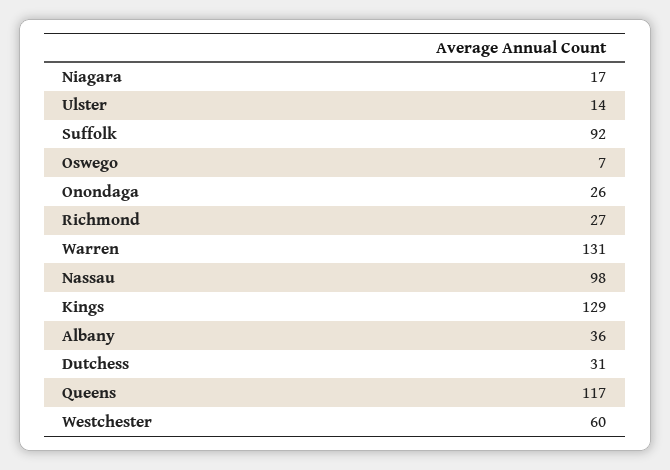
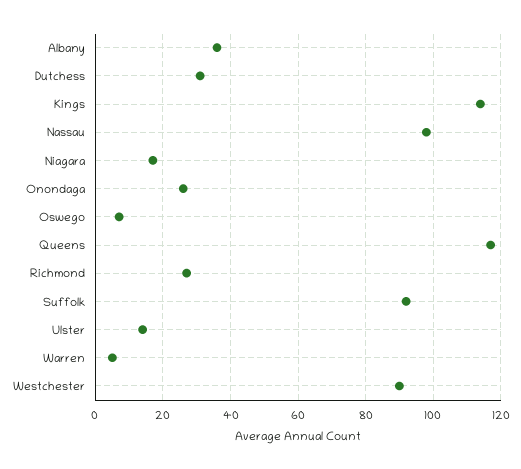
  {
    "Niagara": 17,
    "Ulster": 14,
    "Suffolk": 92,
    "Oswego": 7,
    "Onondaga": 26,
    "Richmond": 27,
-   "Warren": 131,
+   "Warren": 5,
    "Nassau": 98,
-   "Kings": 129,
+   "Kings": 115,
    "Albany": 36,
    "Dutchess": 31,
    "Queens": 117,
-   "Westchester": 60
+   "Westchester": 90
  }

